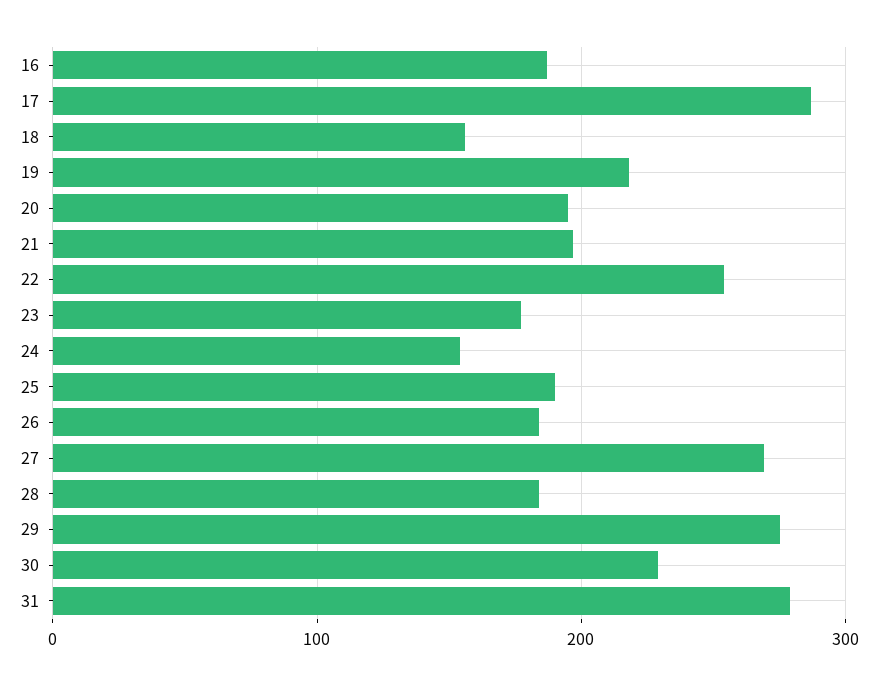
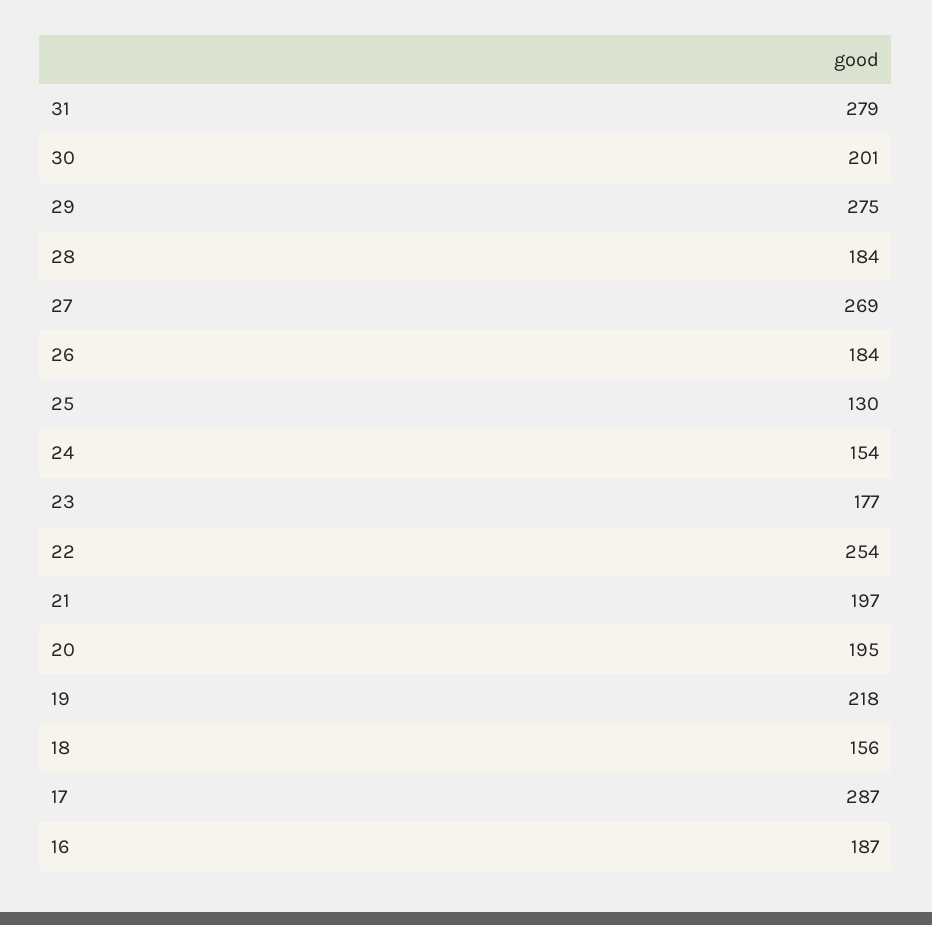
  {
    "16": 187,
    "17": 287,
    "18": 156,
    "19": 218,
    "20": 195,
    "21": 197,
    "22": 254,
    "23": 177,
    "24": 154,
-   "25": 190,
+   "25": 130,
    "26": 184,
    "27": 269,
    "28": 184,
    "29": 275,
-   "30": 230,
+   "30": 201,
    "31": 279
  }

